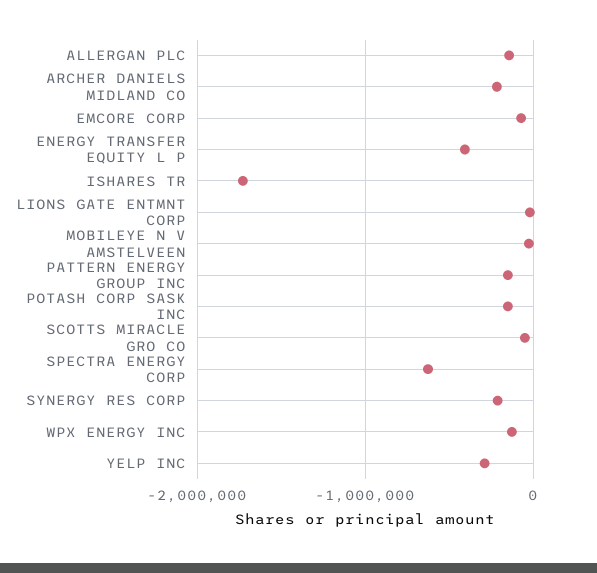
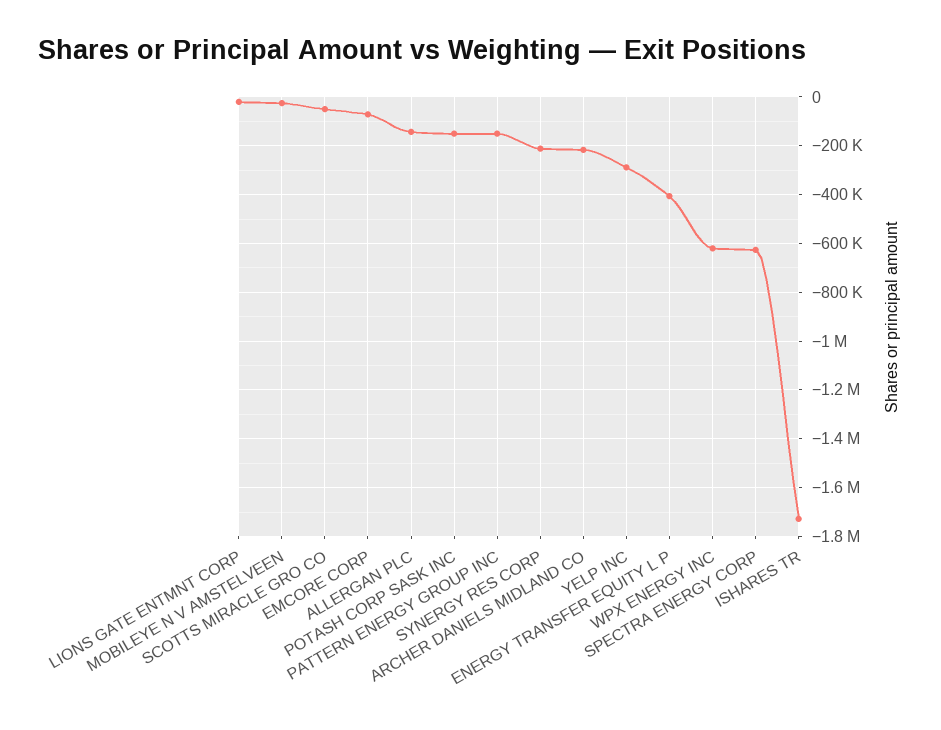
  {
    "ALLERGAN PLC": -150000,
    "ARCHER DANIELS MIDLAND CO": -225000,
    "EMCORE CORP": -75000,
    "ENERGY TRANSFER EQUITY L P": -400000,
    "ISHARES TR": -1725000,
    "LIONS GATE ENTMNT CORP": -25000,
    "MOBILEYE N V AMSTELVEEN": -25000,
    "PATTERN ENERGY GROUP INC": -150000,
    "POTASH CORP SASK INC": -150000,
    "SCOTTS MIRACLE GRO CO": -50000,
    "SPECTRA ENERGY CORP": -625000,
    "SYNERGY RES CORP": -200000,
-   "WPX ENERGY INC": -100000,
+   "WPX ENERGY INC": -625000,
    "YELP INC": -300000
  }

